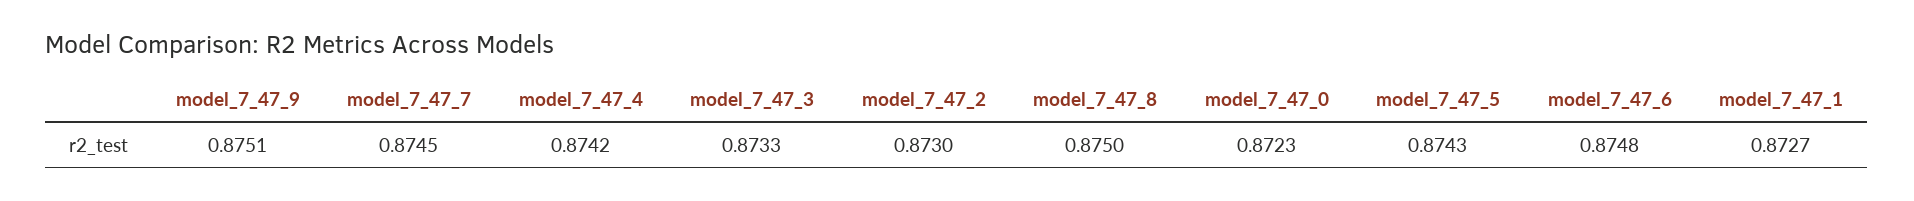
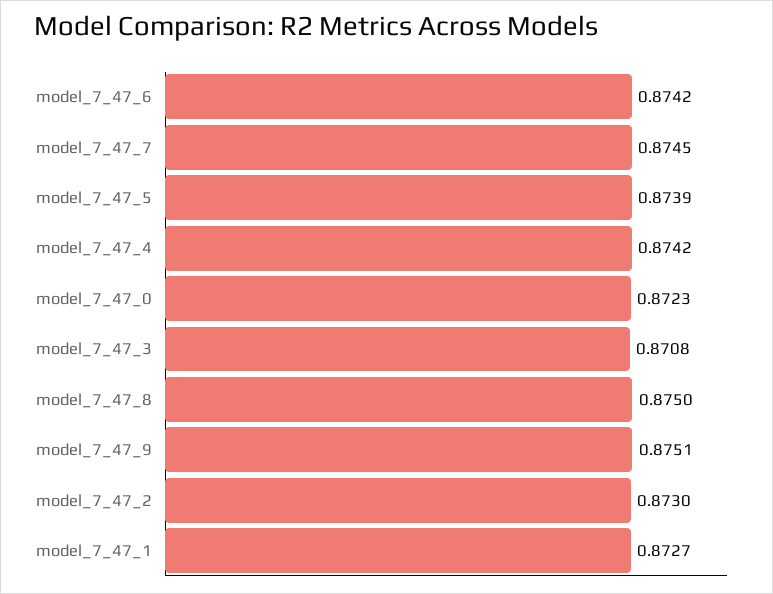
  {
    "model_7_47_9": 0.8751,
    "model_7_47_7": 0.8745,
    "model_7_47_4": 0.8742,
-   "model_7_47_3": 0.8733,
+   "model_7_47_3": 0.8708,
    "model_7_47_2": 0.873,
    "model_7_47_8": 0.875,
    "model_7_47_0": 0.8723,
-   "model_7_47_5": 0.8743,
+   "model_7_47_5": 0.8739,
-   "model_7_47_6": 0.8748,
+   "model_7_47_6": 0.8742,
    "model_7_47_1": 0.8727
  }

